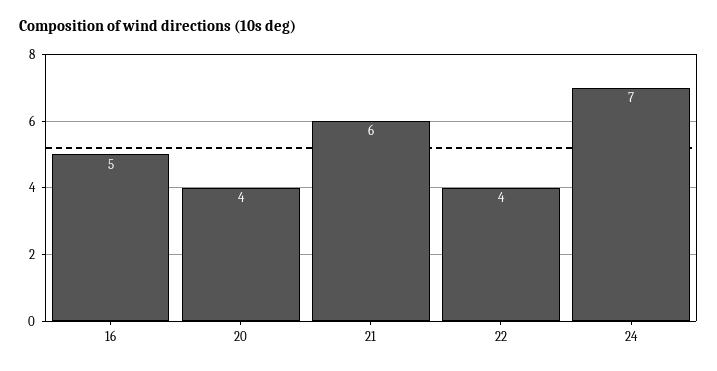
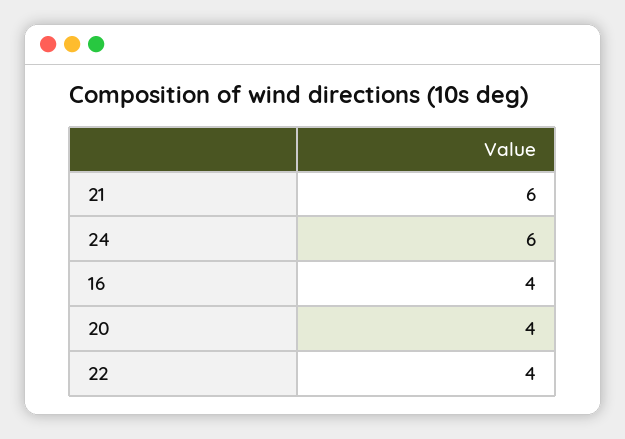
  {
-   "16": 5,
+   "16": 4,
    "20": 4,
    "21": 6,
    "22": 4,
-   "24": 7
+   "24": 6
  }

